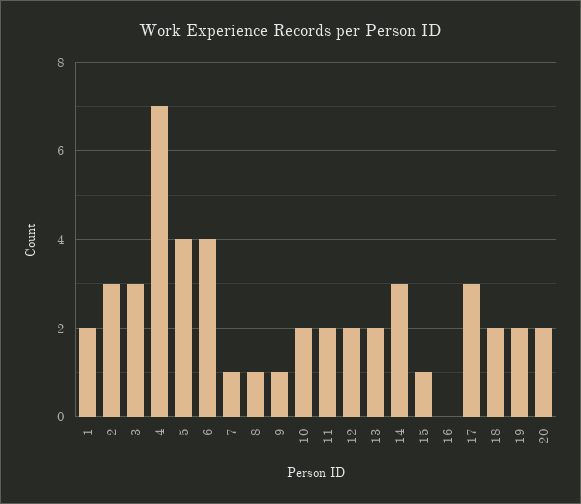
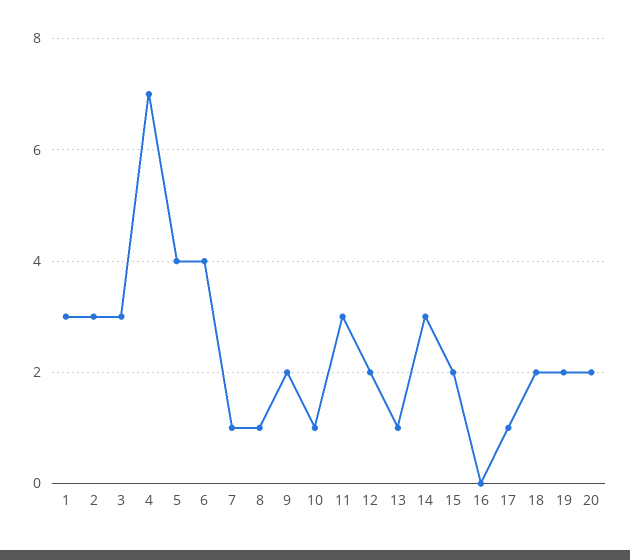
  {
-   "1": 2,
+   "1": 3,
    "2": 3,
    "3": 3,
    "4": 7,
    "5": 4,
    "6": 4,
    "7": 1,
    "8": 1,
-   "9": 1,
+   "9": 2,
-   "10": 2,
+   "10": 1,
-   "11": 2,
+   "11": 3,
    "12": 2,
-   "13": 2,
+   "13": 1,
    "14": 3,
-   "15": 1,
+   "15": 2,
    "16": 0,
-   "17": 3,
+   "17": 1,
    "18": 2,
    "19": 2,
    "20": 2
  }

